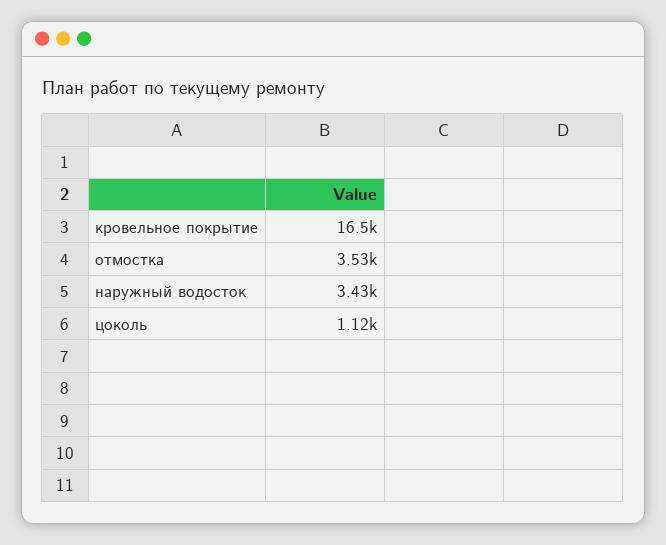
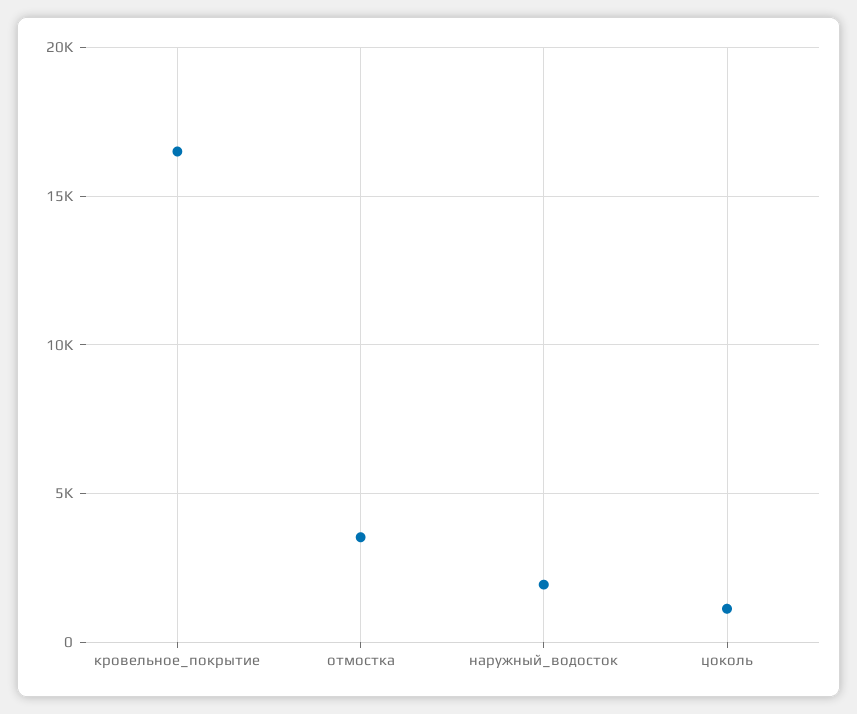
  {
    "кровельное покрытие": 16500,
    "отмостка": 3530,
-   "наружный водосток": 3430,
+   "наружный водосток": 2000,
    "цоколь": 1120
  }

